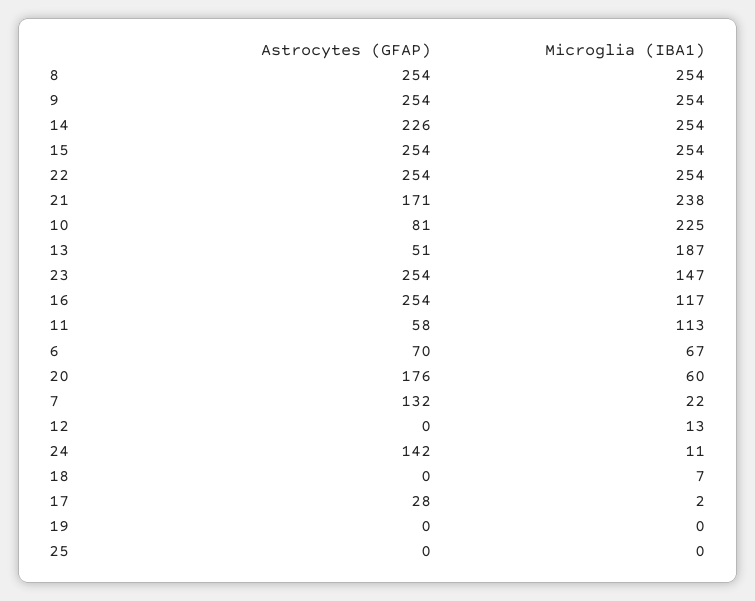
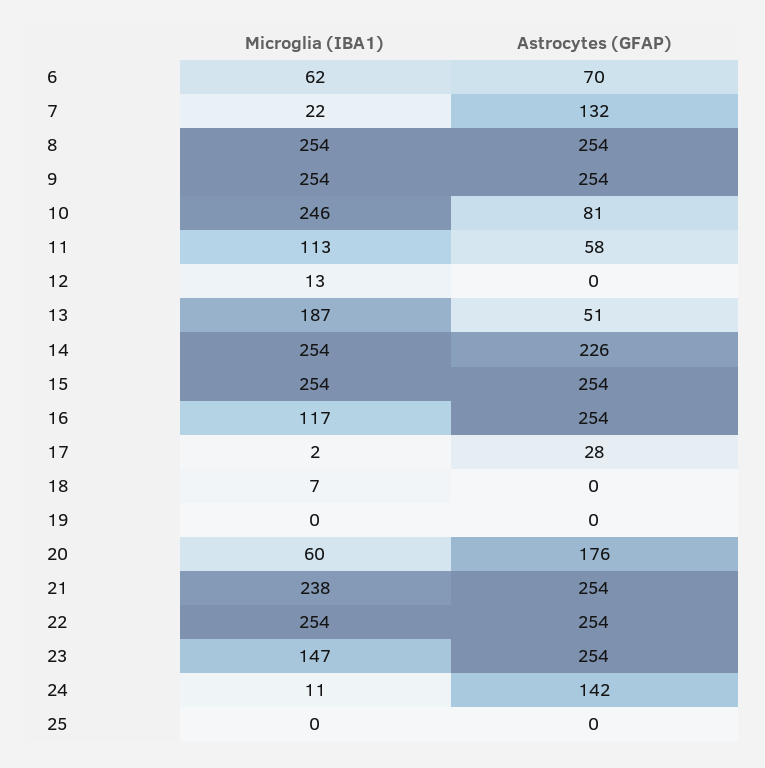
  {
    "Astrocytes (GFAP)": {
      "8": 254,
      "9": 254,
      "14": 226,
      "15": 254,
      "22": 254,
-     "21": 171,
+     "21": 254,
      "10": 81,
      "13": 51,
      "23": 254,
      "16": 254,
      "11": 58,
      "6": 70,
      "20": 176,
      "7": 132,
      "12": 0,
      "24": 142,
      "18": 0,
      "17": 28,
      "19": 0,
      "25": 0
    },
    "Microglia (IBA1)": {
      "8": 254,
      "9": 254,
      "14": 254,
      "15": 254,
      "22": 254,
      "21": 238,
-     "10": 225,
+     "10": 246,
      "13": 187,
      "23": 147,
      "16": 117,
      "11": 113,
-     "6": 67,
+     "6": 62,
      "20": 60,
      "7": 22,
      "12": 13,
      "24": 11,
      "18": 7,
      "17": 2,
      "19": 0,
      "25": 0
    }
  }

